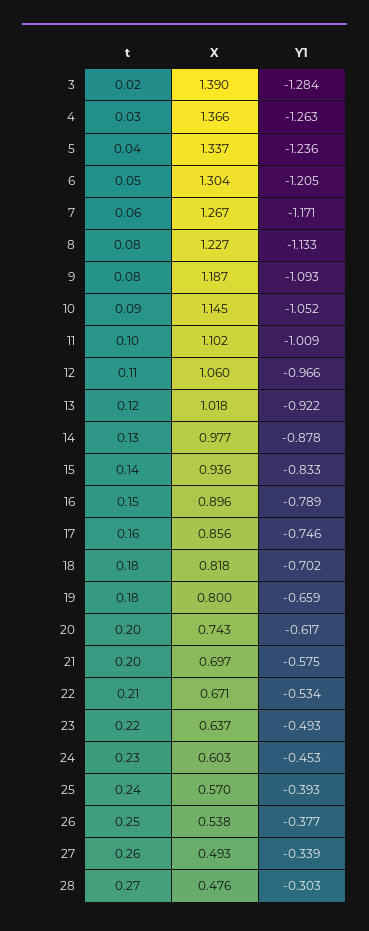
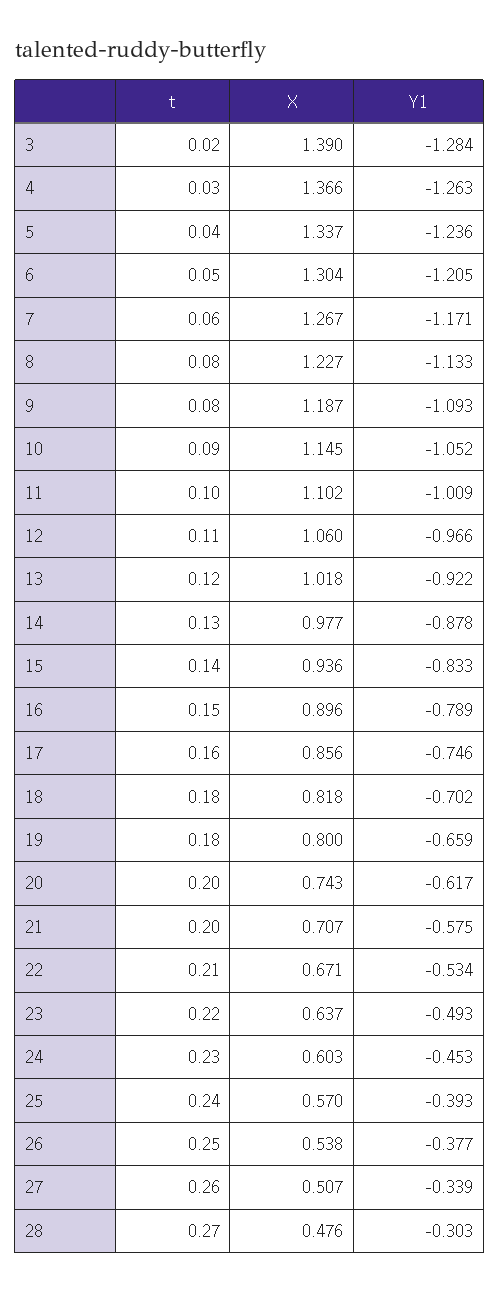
  {
    "t": {
      "3": 0.02,
      "4": 0.03,
      "5": 0.04,
      "6": 0.05,
      "7": 0.06,
      "8": 0.08,
      "9": 0.08,
      "10": 0.09,
      "11": 0.1,
      "12": 0.11,
      "13": 0.12,
      "14": 0.13,
      "15": 0.14,
      "16": 0.15,
      "17": 0.16,
      "18": 0.18,
      "19": 0.18,
      "20": 0.2,
      "21": 0.2,
      "22": 0.21,
      "23": 0.22,
      "24": 0.23,
      "25": 0.24,
      "26": 0.25,
      "27": 0.26,
      "28": 0.27
    },
    "X": {
      "3": 1.39,
      "4": 1.366,
      "5": 1.337,
      "6": 1.304,
      "7": 1.267,
      "8": 1.227,
      "9": 1.187,
      "10": 1.145,
      "11": 1.102,
      "12": 1.06,
      "13": 1.018,
      "14": 0.977,
      "15": 0.936,
      "16": 0.896,
      "17": 0.856,
      "18": 0.818,
      "19": 0.8,
      "20": 0.743,
-     "21": 0.697,
+     "21": 0.707,
      "22": 0.671,
      "23": 0.637,
      "24": 0.603,
      "25": 0.57,
      "26": 0.538,
-     "27": 0.493,
+     "27": 0.507,
      "28": 0.476
    },
    "Y1": {
      "3": -1.284,
      "4": -1.263,
      "5": -1.236,
      "6": -1.205,
      "7": -1.171,
      "8": -1.133,
      "9": -1.093,
      "10": -1.052,
      "11": -1.009,
      "12": -0.966,
      "13": -0.922,
      "14": -0.878,
      "15": -0.833,
      "16": -0.789,
      "17": -0.746,
      "18": -0.702,
      "19": -0.659,
      "20": -0.617,
      "21": -0.575,
      "22": -0.534,
      "23": -0.493,
      "24": -0.453,
      "25": -0.393,
      "26": -0.377,
      "27": -0.339,
      "28": -0.303
    }
  }

